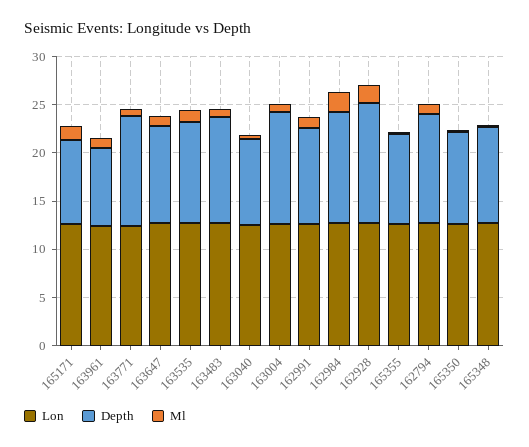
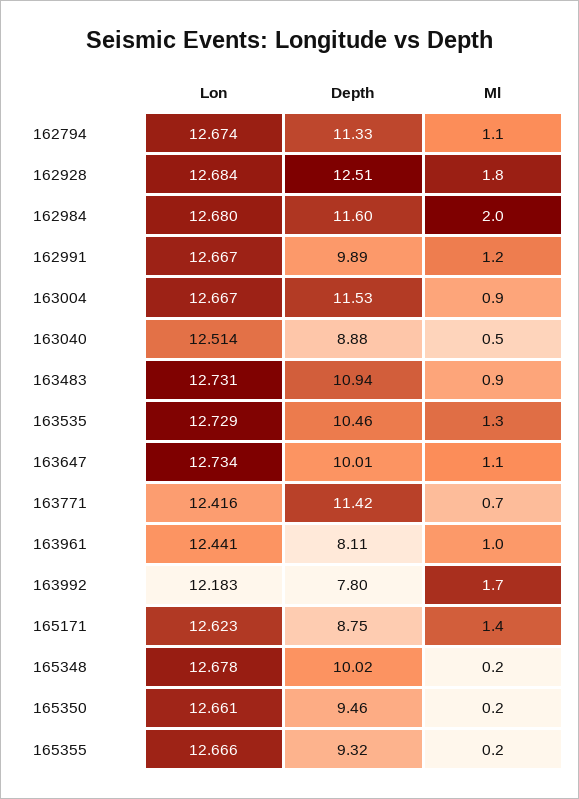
  {
    "Lon": {
      "165171": 12.623,
      "163961": 12.441,
      "163771": 12.416,
      "163647": 12.734,
      "163535": 12.729,
      "163483": 12.731,
      "163040": 12.514,
      "163004": 12.667,
      "162991": 12.667,
      "162984": 12.68,
      "162928": 12.684,
      "165355": 12.666,
      "162794": 12.674,
      "165350": 12.661,
-     "165348": 12.678
+     "165348": 12.678,
+     "163992": 12.183
    },
    "Depth": {
      "165171": 8.75,
      "163961": 8.11,
      "163771": 11.42,
      "163647": 10.01,
      "163535": 10.46,
      "163483": 10.94,
      "163040": 8.88,
      "163004": 11.53,
      "162991": 9.89,
      "162984": 11.6,
      "162928": 12.51,
      "165355": 9.32,
      "162794": 11.33,
      "165350": 9.46,
-     "165348": 10.02
+     "165348": 10.02,
+     "163992": 7.8
    },
    "Ml": {
      "165171": 1.4,
      "163961": 1,
      "163771": 0.7,
      "163647": 1.1,
      "163535": 1.3,
      "163483": 0.9,
      "163040": 0.5,
      "163004": 0.9,
      "162991": 1.2,
      "162984": 2,
      "162928": 1.8,
      "165355": 0.2,
      "162794": 1.1,
      "165350": 0.2,
-     "165348": 0.2
+     "165348": 0.2,
+     "163992": 1.7
    }
  }

